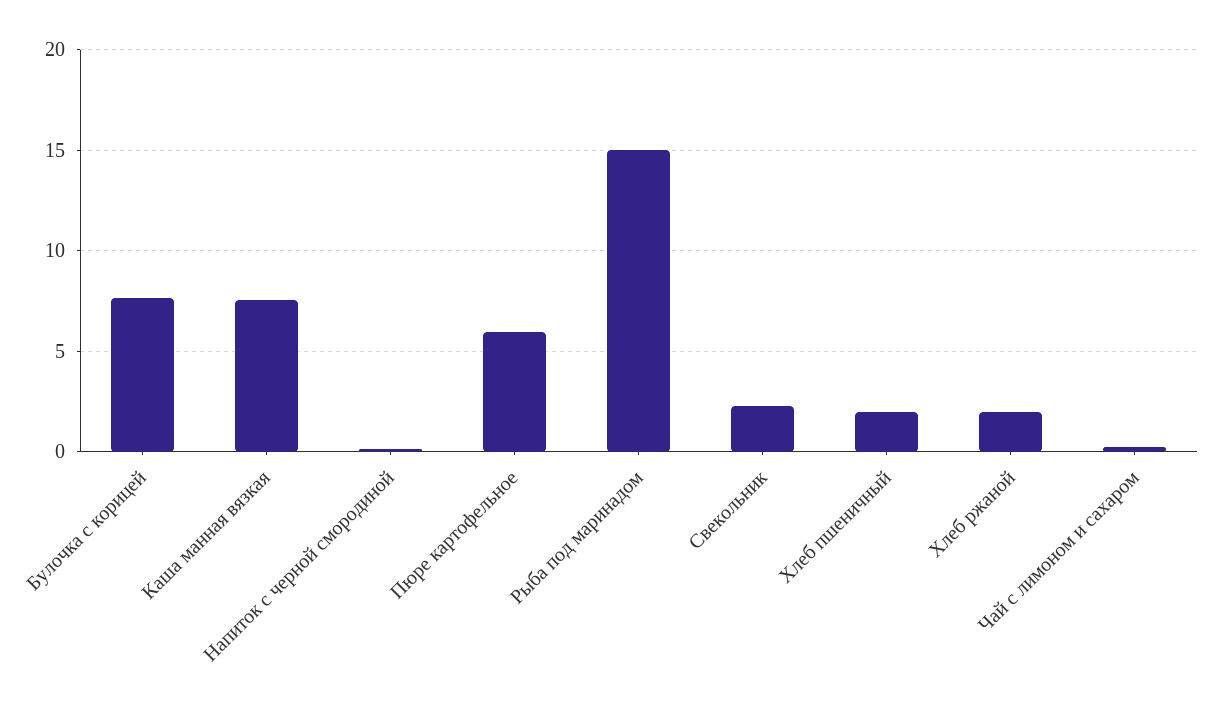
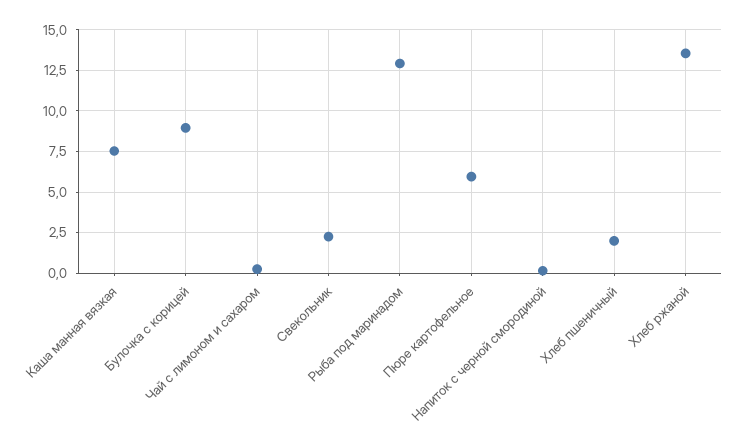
  {
-   "Булочка с корицей": 7.5,
+   "Булочка с корицей": 9,
    "Каша манная вязкая": 7.5,
    "Напиток с черной смородиной": 0,
    "Пюре картофельное": 6,
-   "Рыба под маринадом": 15,
+   "Рыба под маринадом": 13,
    "Свекольник": 2.5,
    "Хлеб пшеничный": 2,
-   "Хлеб ржаной": 2,
+   "Хлеб ржаной": 13.5,
    "Чай с лимоном и сахаром": 0
  }

